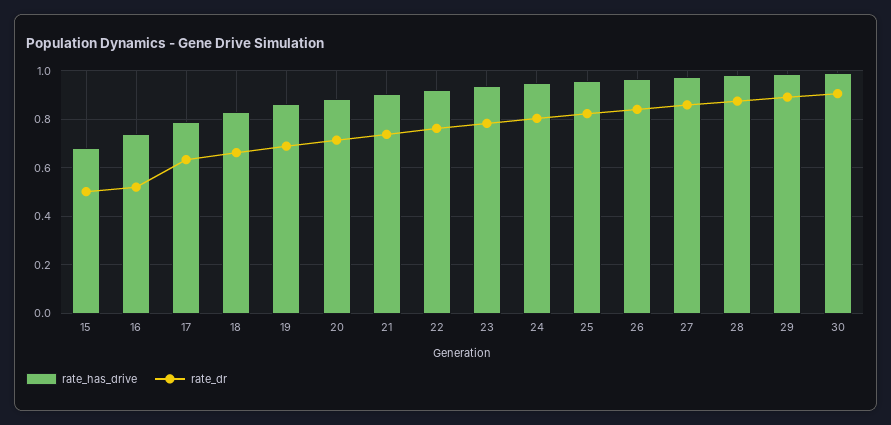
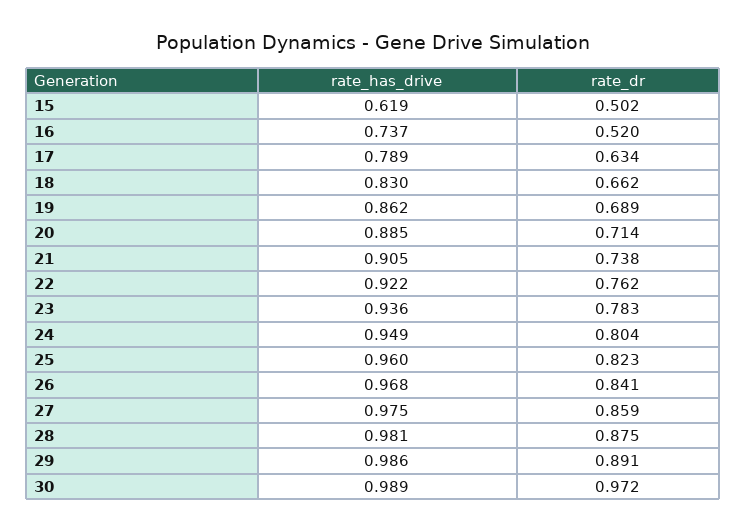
  {
    "rate_has_drive": {
-     "15": 0.675,
+     "15": 0.619,
      "16": 0.737,
      "17": 0.789,
      "18": 0.83,
      "19": 0.862,
      "20": 0.885,
      "21": 0.905,
      "22": 0.922,
      "23": 0.936,
      "24": 0.949,
      "25": 0.96,
      "26": 0.968,
      "27": 0.975,
      "28": 0.981,
      "29": 0.986,
      "30": 0.989
    },
    "rate_dr": {
      "15": 0.502,
      "16": 0.52,
      "17": 0.634,
      "18": 0.662,
      "19": 0.689,
      "20": 0.714,
      "21": 0.738,
      "22": 0.762,
      "23": 0.783,
      "24": 0.804,
      "25": 0.823,
      "26": 0.841,
      "27": 0.859,
      "28": 0.875,
      "29": 0.891,
-     "30": 0.9
+     "30": 0.972
    }
  }

